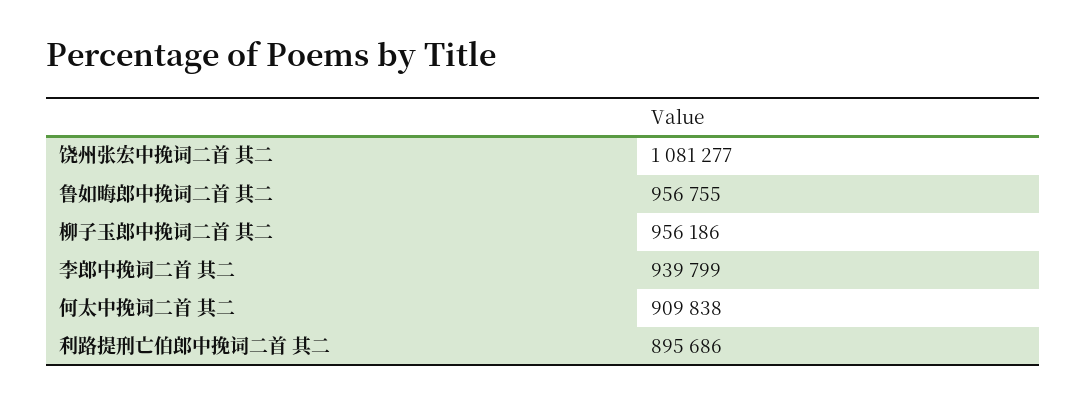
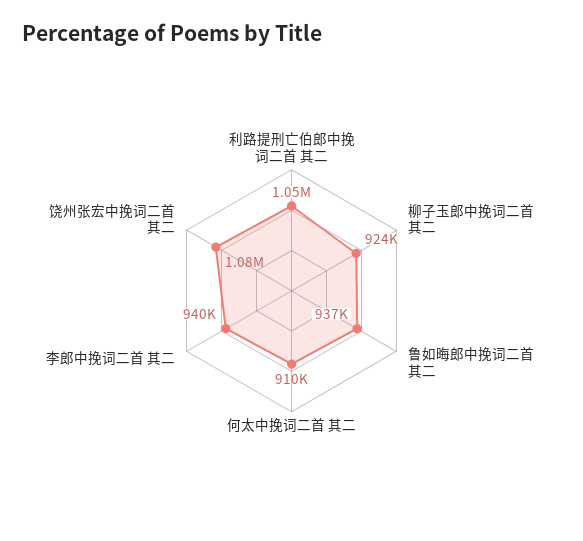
  {
    "饶州张宏中挽词二首 其二": 1081277,
-   "鲁如晦郎中挽词二首 其二": 956755,
+   "鲁如晦郎中挽词二首 其二": 937000,
-   "柳子玉郎中挽词二首 其二": 956186,
+   "柳子玉郎中挽词二首 其二": 924000,
    "李郎中挽词二首 其二": 939799,
    "何太中挽词二首 其二": 909838,
-   "利路提刑亡伯郎中挽词二首 其二": 895686
+   "利路提刑亡伯郎中挽词二首 其二": 1050000
  }

